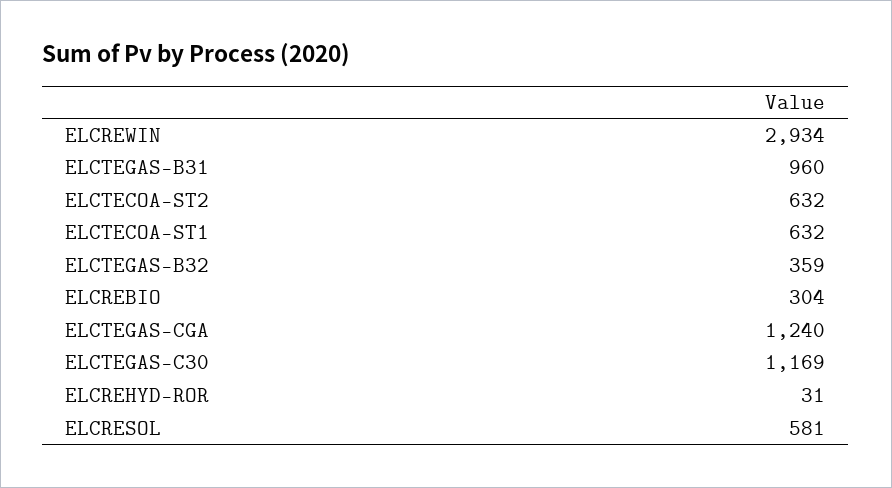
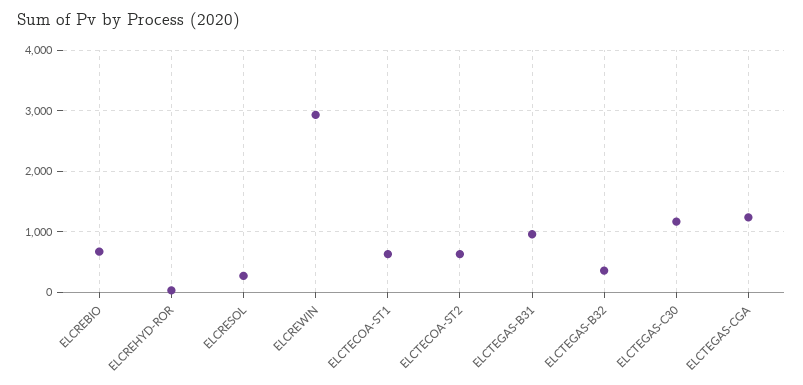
  {
    "ELCREWIN": 2934,
    "ELCTEGAS-B31": 960,
    "ELCTECOA-ST2": 632,
    "ELCTECOA-ST1": 632,
    "ELCTEGAS-B32": 359,
-   "ELCREBIO": 304,
+   "ELCREBIO": 700,
    "ELCTEGAS-CGA": 1240,
    "ELCTEGAS-C30": 1169,
    "ELCREHYD-ROR": 31,
-   "ELCRESOL": 581
+   "ELCRESOL": 300
  }

